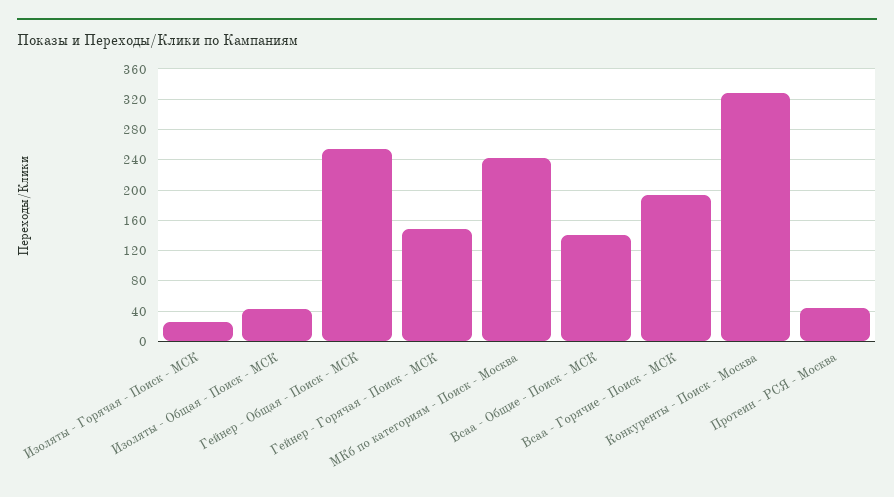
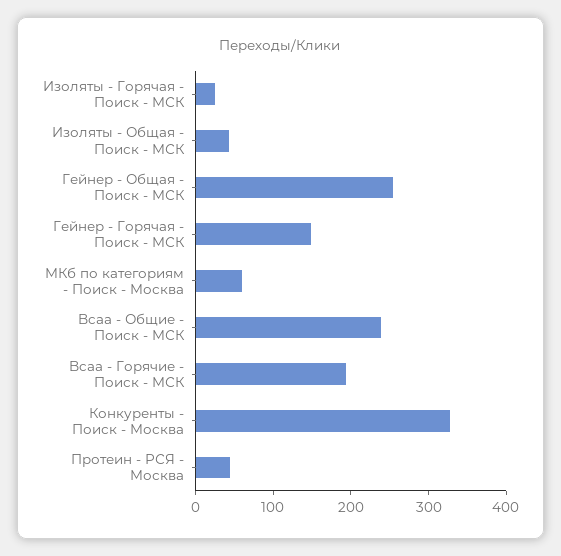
  {
    "Изоляты - Горячая - Поиск - МСК": 30,
    "Изоляты - Общая - Поиск - МСК": 40,
    "Гейнер - Общая - Поиск - МСК": 250,
    "Гейнер - Горячая - Поиск - МСК": 150,
-   "МКб по категориям - Поиск - Москва": 240,
+   "МКб по категориям - Поиск - Москва": 60,
-   "Bcaa - Общие - Поиск - МСК": 140,
+   "Bcaa - Общие - Поиск - МСК": 240,
    "Bcaa - Горячие - Поиск - МСК": 190,
    "Конкуренты - Поиск - Москва": 330,
    "Протеин - РСЯ - Москва": 40
  }

